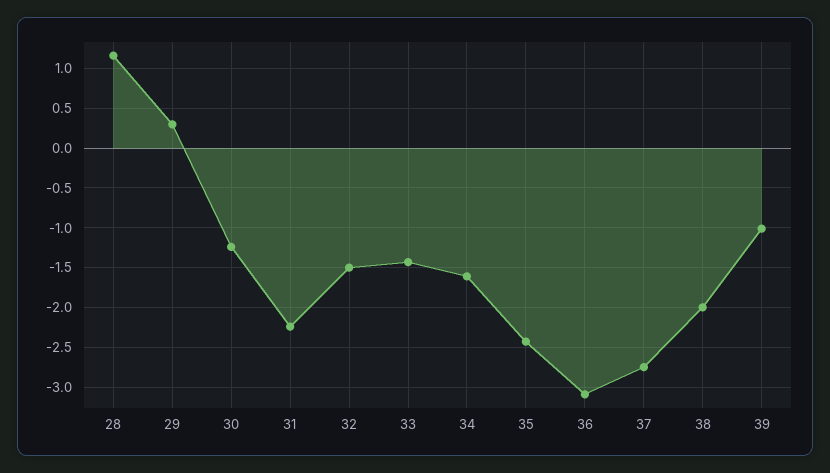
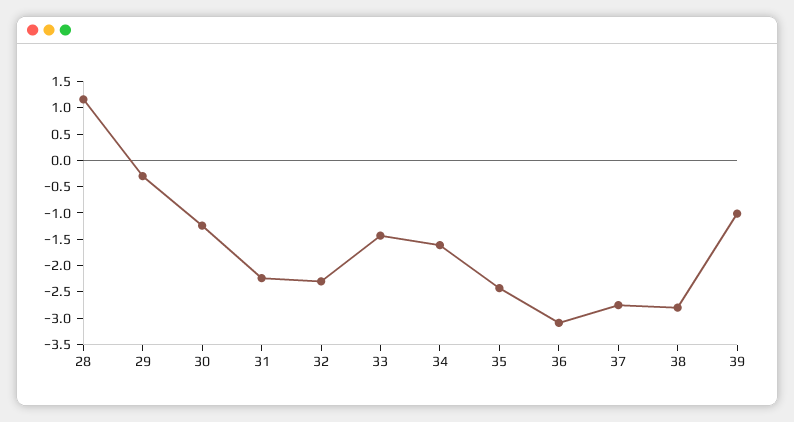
  {
    "28": 1.2,
-   "29": 0.3,
+   "29": -0.25,
    "30": -1.2,
    "31": -2.2,
-   "32": -1.5,
+   "32": -2.25,
    "33": -1.4,
    "34": -1.6,
    "35": -2.4,
    "36": -3.1,
    "37": -2.8,
-   "38": -2,
+   "38": -2.75,
    "39": -1
  }

